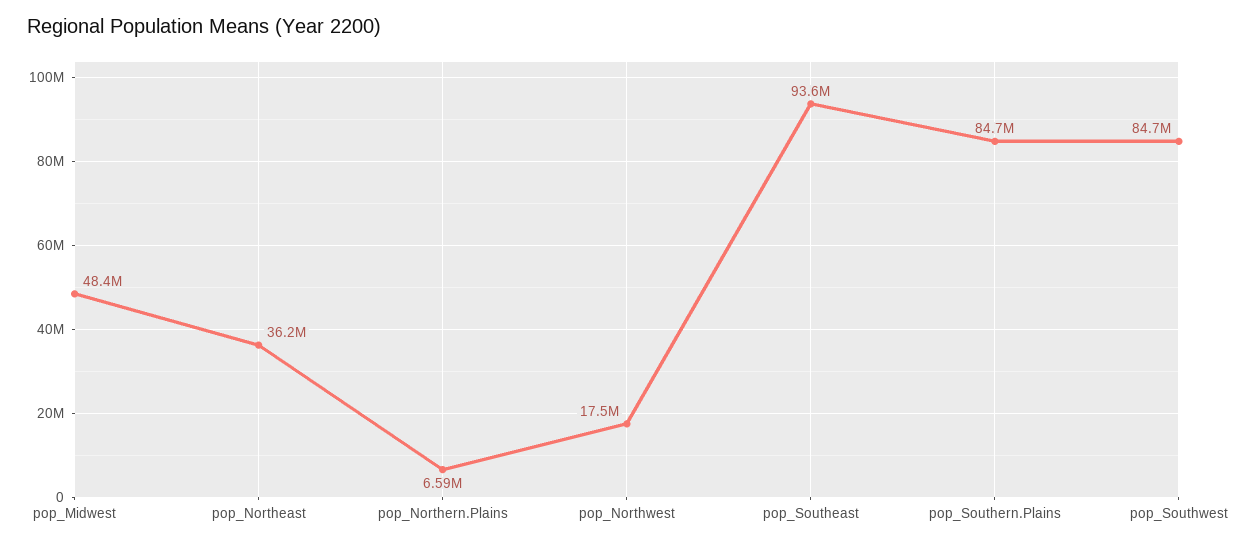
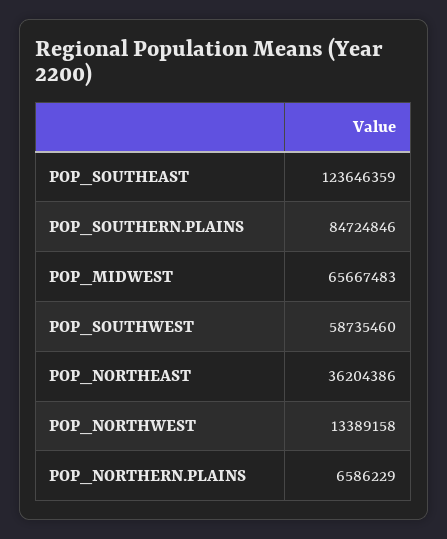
  {
-   "pop_Midwest": 48400000,
+   "pop_Midwest": 65667483,
    "pop_Northeast": 36204386,
    "pop_Northern.Plains": 6586229,
-   "pop_Northwest": 17500000,
+   "pop_Northwest": 13389158,
-   "pop_Southeast": 93600000,
+   "pop_Southeast": 123646359,
    "pop_Southern.Plains": 84724846,
-   "pop_Southwest": 84700000
+   "pop_Southwest": 58735460
  }

